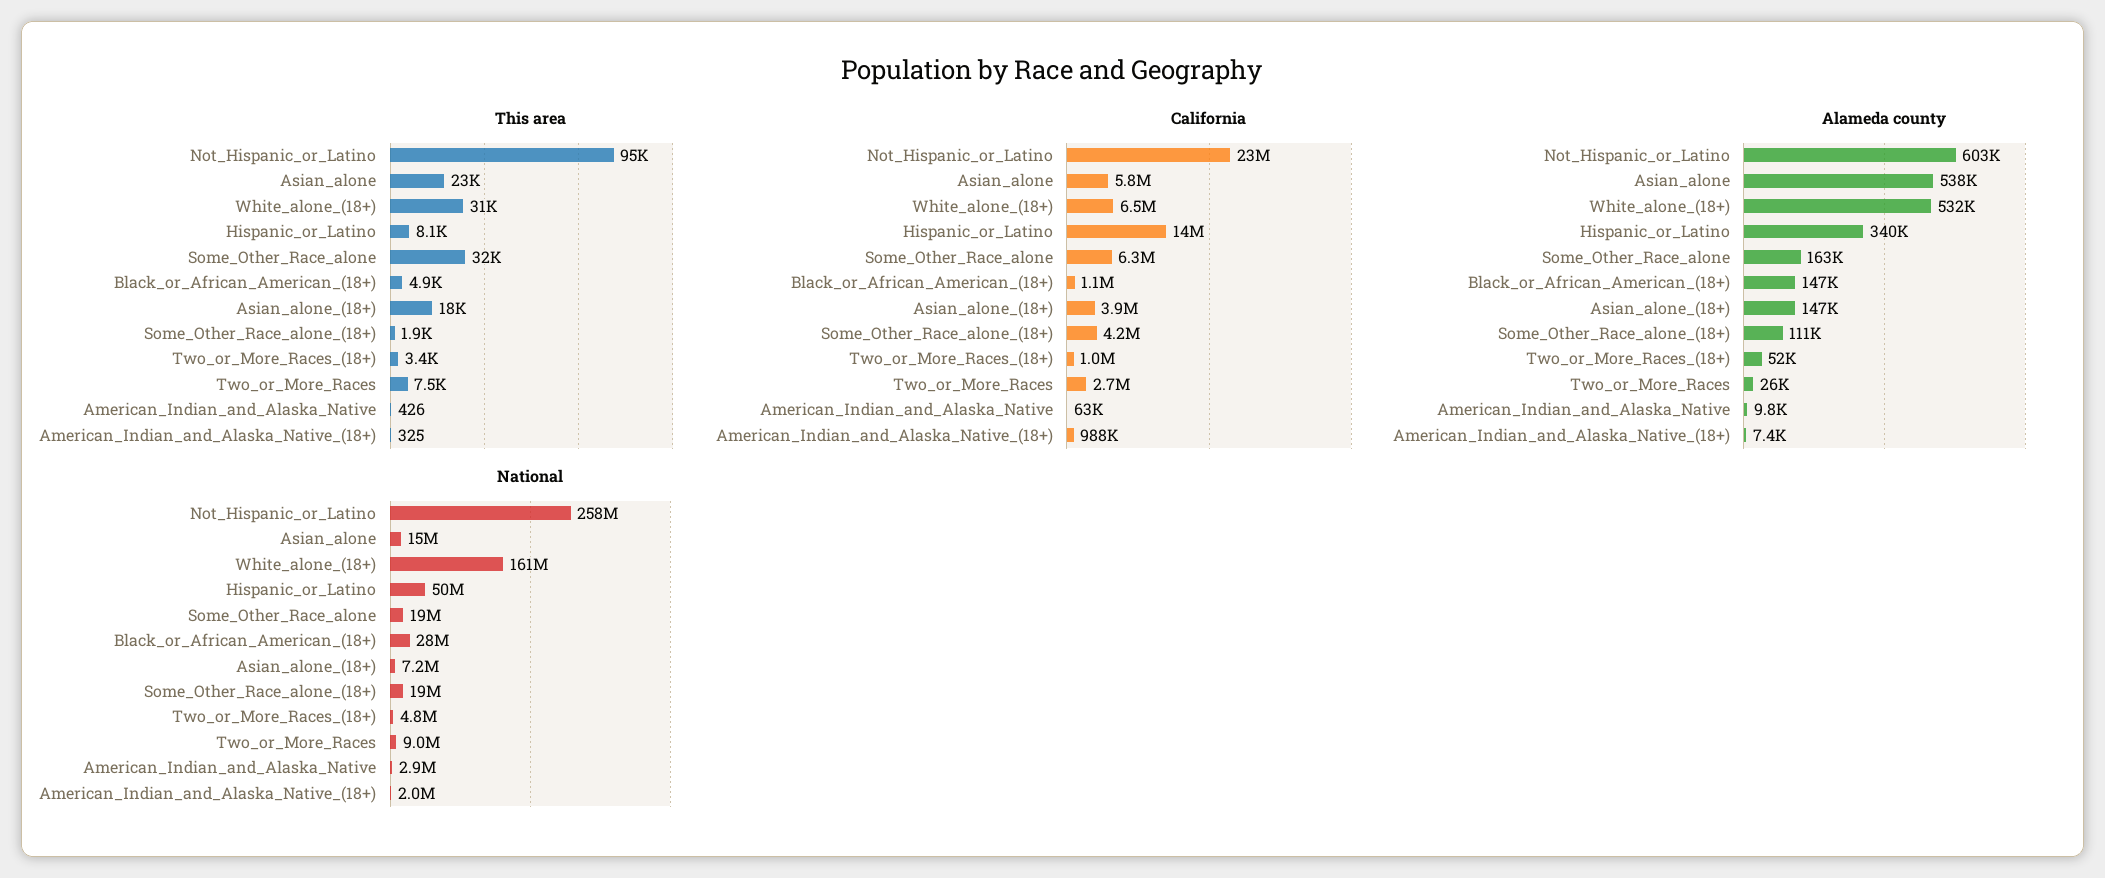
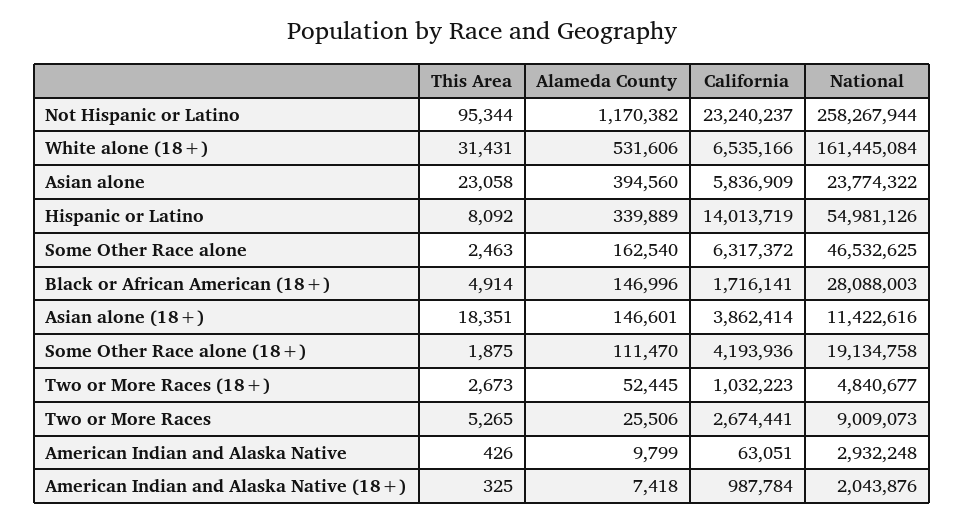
  {
    "This area": {
      "Not_Hispanic_or_Latino": 95344,
      "Asian_alone": 23058,
      "White_alone_(18+)": 31431,
      "Hispanic_or_Latino": 8092,
-     "Some_Other_Race_alone": 32000,
+     "Some_Other_Race_alone": 2463,
      "Black_or_African_American_(18+)": 4914,
      "Asian_alone_(18+)": 18351,
      "Some_Other_Race_alone_(18+)": 1875,
-     "Two_or_More_Races_(18+)": 3400,
+     "Two_or_More_Races_(18+)": 2673,
-     "Two_or_More_Races": 7500,
+     "Two_or_More_Races": 5265,
      "American_Indian_and_Alaska_Native": 426,
      "American_Indian_and_Alaska_Native_(18+)": 325
    },
    "California": {
      "Not_Hispanic_or_Latino": 23240237,
      "Asian_alone": 5836909,
      "White_alone_(18+)": 6535166,
      "Hispanic_or_Latino": 14013719,
      "Some_Other_Race_alone": 6317372,
-     "Black_or_African_American_(18+)": 1100000,
+     "Black_or_African_American_(18+)": 1716141,
      "Asian_alone_(18+)": 3862414,
      "Some_Other_Race_alone_(18+)": 4193936,
      "Two_or_More_Races_(18+)": 1032223,
      "Two_or_More_Races": 2674441,
      "American_Indian_and_Alaska_Native": 63051,
      "American_Indian_and_Alaska_Native_(18+)": 987784
    },
    "Alameda county": {
-     "Not_Hispanic_or_Latino": 603000,
+     "Not_Hispanic_or_Latino": 1170382,
-     "Asian_alone": 538000,
+     "Asian_alone": 394560,
      "White_alone_(18+)": 531606,
      "Hispanic_or_Latino": 339889,
      "Some_Other_Race_alone": 162540,
      "Black_or_African_American_(18+)": 146996,
      "Asian_alone_(18+)": 146601,
      "Some_Other_Race_alone_(18+)": 111470,
      "Two_or_More_Races_(18+)": 52445,
      "Two_or_More_Races": 25506,
      "American_Indian_and_Alaska_Native": 9799,
      "American_Indian_and_Alaska_Native_(18+)": 7418
    },
    "National": {
      "Not_Hispanic_or_Latino": 258267944,
-     "Asian_alone": 15000000,
+     "Asian_alone": 23774322,
      "White_alone_(18+)": 161445084,
-     "Hispanic_or_Latino": 50000000,
+     "Hispanic_or_Latino": 54981126,
-     "Some_Other_Race_alone": 19000000,
+     "Some_Other_Race_alone": 46532625,
      "Black_or_African_American_(18+)": 28088003,
-     "Asian_alone_(18+)": 7200000,
+     "Asian_alone_(18+)": 11422616,
      "Some_Other_Race_alone_(18+)": 19134758,
      "Two_or_More_Races_(18+)": 4840677,
      "Two_or_More_Races": 9009073,
      "American_Indian_and_Alaska_Native": 2932248,
      "American_Indian_and_Alaska_Native_(18+)": 2043876
    }
  }

